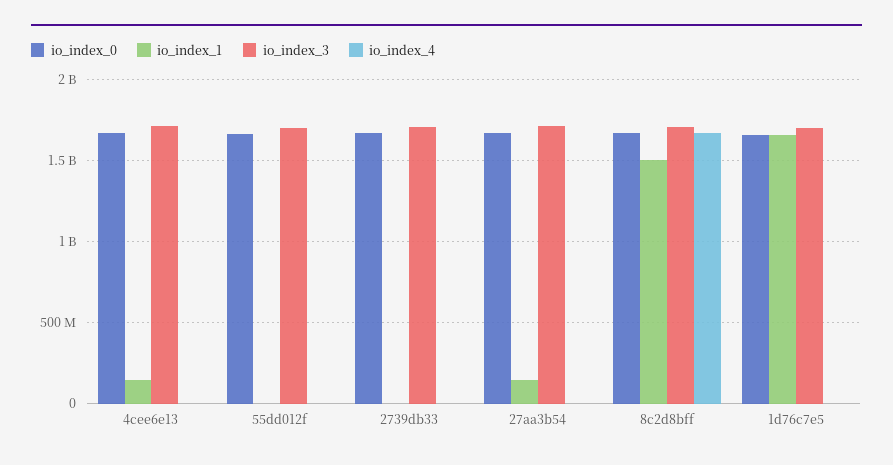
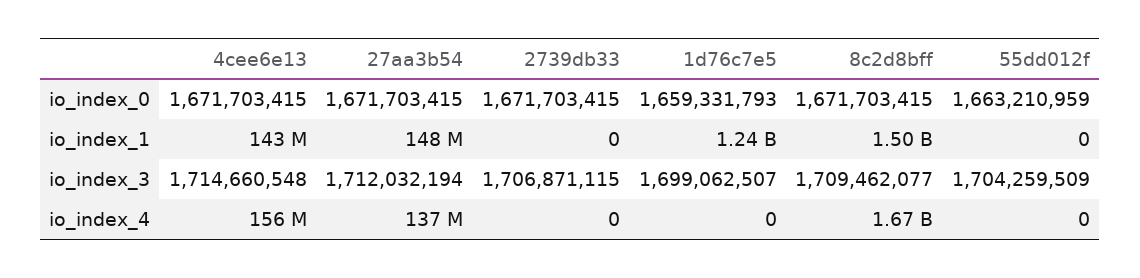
  {
    "io_index_0": {
      "4cee6e13": 1671703415,
      "55dd012f": 1663210959,
      "2739db33": 1671703415,
      "27aa3b54": 1671703415,
      "8c2d8bff": 1671703415,
      "1d76c7e5": 1659331793
    },
    "io_index_1": {
      "4cee6e13": 143000000,
      "55dd012f": 0,
      "2739db33": 0,
      "27aa3b54": 148000000,
      "8c2d8bff": 1500000000,
-     "1d76c7e5": 1650000000
+     "1d76c7e5": 1240000000
    },
    "io_index_3": {
      "4cee6e13": 1714660548,
      "55dd012f": 1704259509,
      "2739db33": 1706871115,
      "27aa3b54": 1712032194,
      "8c2d8bff": 1709462077,
      "1d76c7e5": 1699062507
    },
    "io_index_4": {
-     "4cee6e13": 0,
+     "4cee6e13": 156000000,
      "55dd012f": 0,
      "2739db33": 0,
-     "27aa3b54": 0,
+     "27aa3b54": 137000000,
      "8c2d8bff": 1670000000,
      "1d76c7e5": 0
    }
  }

